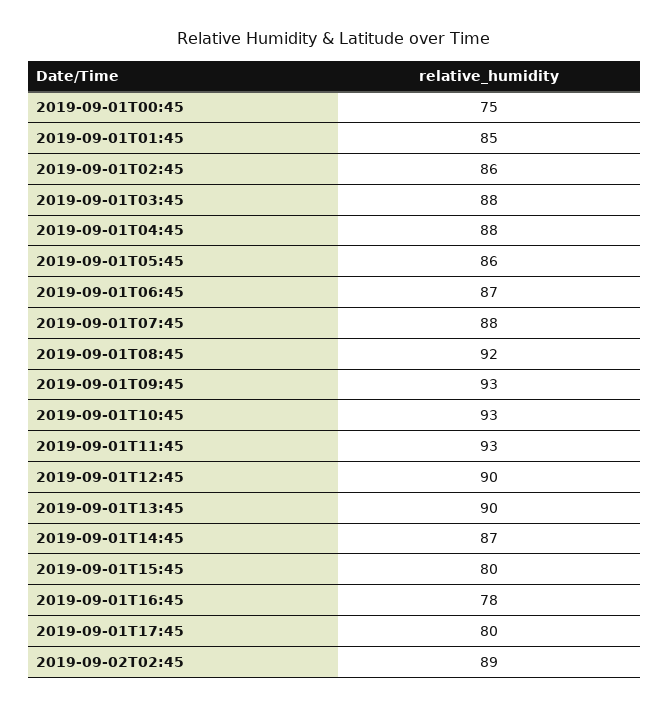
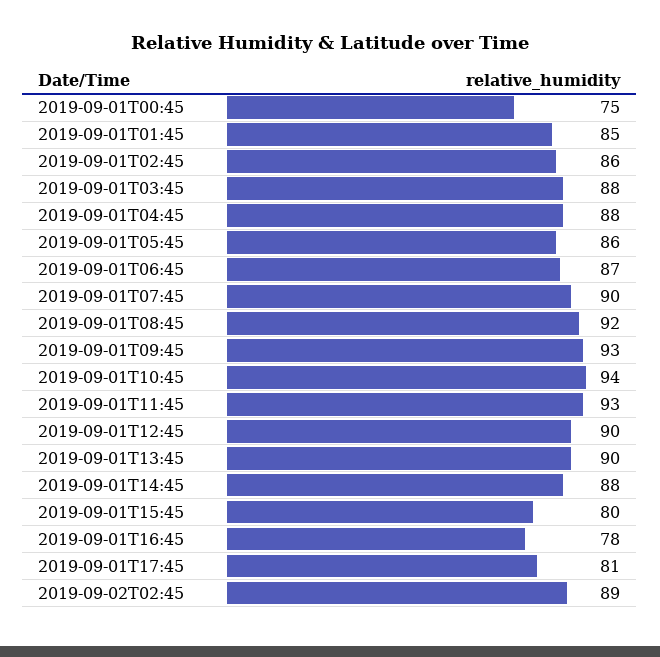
  {
    "2019-09-01T00:45": 75,
    "2019-09-01T01:45": 85,
    "2019-09-01T02:45": 86,
    "2019-09-01T03:45": 88,
    "2019-09-01T04:45": 88,
    "2019-09-01T05:45": 86,
    "2019-09-01T06:45": 87,
-   "2019-09-01T07:45": 88,
+   "2019-09-01T07:45": 90,
    "2019-09-01T08:45": 92,
    "2019-09-01T09:45": 93,
-   "2019-09-01T10:45": 93,
+   "2019-09-01T10:45": 94,
    "2019-09-01T11:45": 93,
    "2019-09-01T12:45": 90,
    "2019-09-01T13:45": 90,
-   "2019-09-01T14:45": 87,
+   "2019-09-01T14:45": 88,
    "2019-09-01T15:45": 80,
    "2019-09-01T16:45": 78,
-   "2019-09-01T17:45": 80,
+   "2019-09-01T17:45": 81,
    "2019-09-02T02:45": 89
  }

